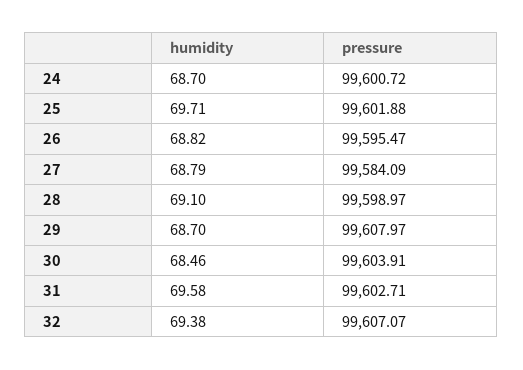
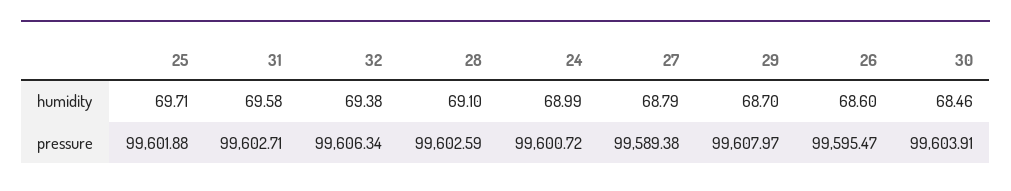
  {
    "humidity": {
-     "24": 68.7,
+     "24": 68.99,
      "25": 69.71,
-     "26": 68.82,
+     "26": 68.6,
      "27": 68.79,
      "28": 69.1,
      "29": 68.7,
      "30": 68.46,
      "31": 69.58,
      "32": 69.38
    },
    "pressure": {
      "24": 99600.72,
      "25": 99601.88,
      "26": 99595.47,
-     "27": 99584.09,
+     "27": 99589.38,
-     "28": 99598.97,
+     "28": 99602.59,
      "29": 99607.97,
      "30": 99603.91,
      "31": 99602.71,
-     "32": 99607.07
+     "32": 99606.34
    }
  }

